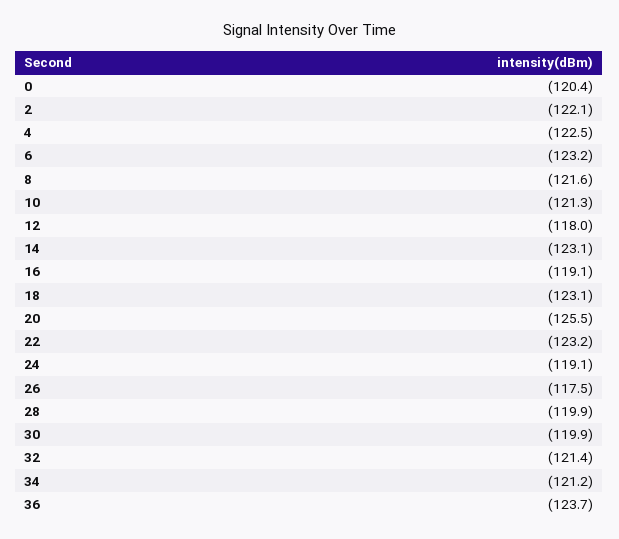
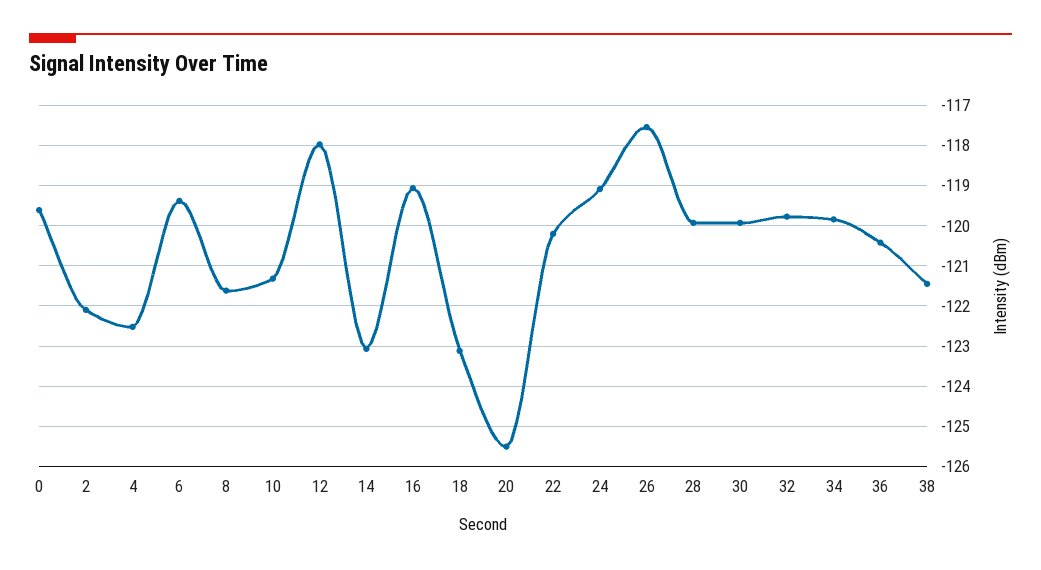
  {
-   "0": -120.4,
+   "0": -119.6,
    "2": -122.1,
    "4": -122.5,
-   "6": -123.2,
+   "6": -119.4,
    "8": -121.6,
    "10": -121.3,
    "12": -118,
    "14": -123.1,
    "16": -119.1,
    "18": -123.1,
    "20": -125.5,
-   "22": -123.2,
+   "22": -120.2,
    "24": -119.1,
    "26": -117.5,
    "28": -119.9,
    "30": -119.9,
-   "32": -121.4,
+   "32": -119.8,
-   "34": -121.2,
+   "34": -119.8,
-   "36": -123.7
+   "36": -120.4,
+   "38": -121.4
  }

